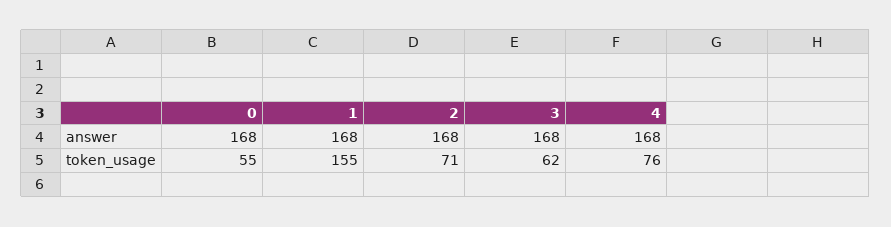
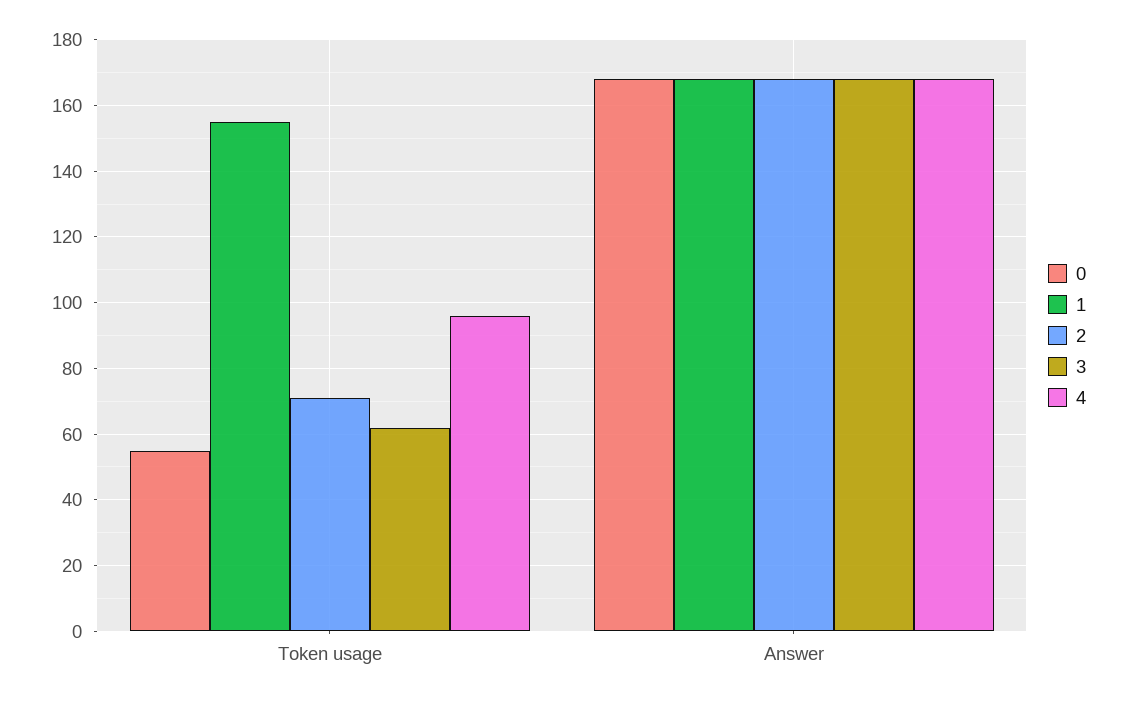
  {
    "0": {
      "answer": 168,
      "token_usage": 55
    },
    "1": {
      "answer": 168,
      "token_usage": 155
    },
    "2": {
      "answer": 168,
      "token_usage": 71
    },
    "3": {
      "answer": 168,
      "token_usage": 62
    },
    "4": {
      "answer": 168,
-     "token_usage": 76
+     "token_usage": 95
    }
  }

